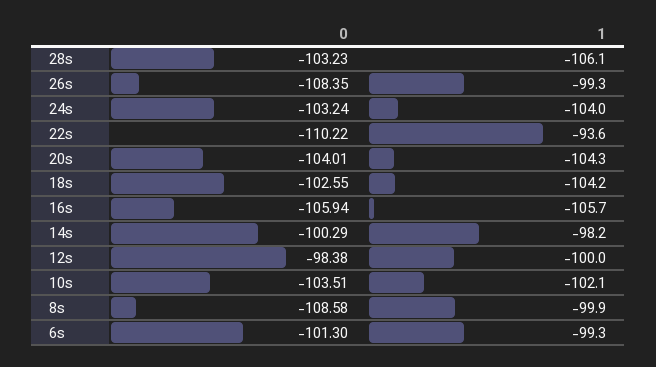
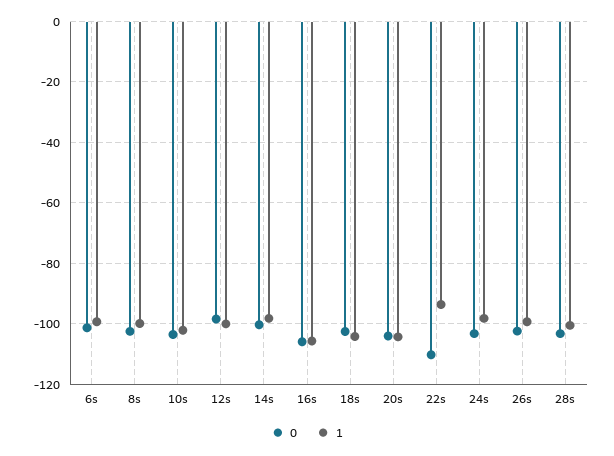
  {
    "0": {
      "28s": -103.23,
-     "26s": -108.35,
+     "26s": -102,
      "24s": -103.24,
      "22s": -110.22,
      "20s": -104.01,
      "18s": -102.55,
      "16s": -105.94,
      "14s": -100.29,
      "12s": -98.38,
      "10s": -103.51,
-     "8s": -108.58,
+     "8s": -102,
      "6s": -101.3
    },
    "1": {
-     "28s": -106.1,
+     "28s": -100,
      "26s": -99.3,
-     "24s": -104,
+     "24s": -98,
      "22s": -93.6,
      "20s": -104.3,
      "18s": -104.2,
      "16s": -105.7,
      "14s": -98.2,
      "12s": -100,
      "10s": -102.1,
      "8s": -99.9,
      "6s": -99.3
    }
  }

